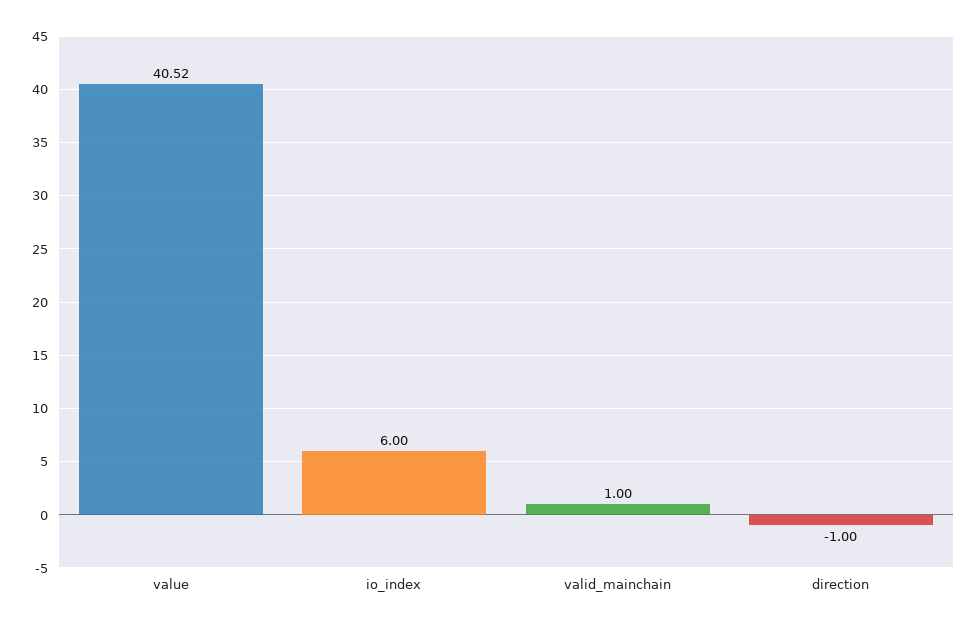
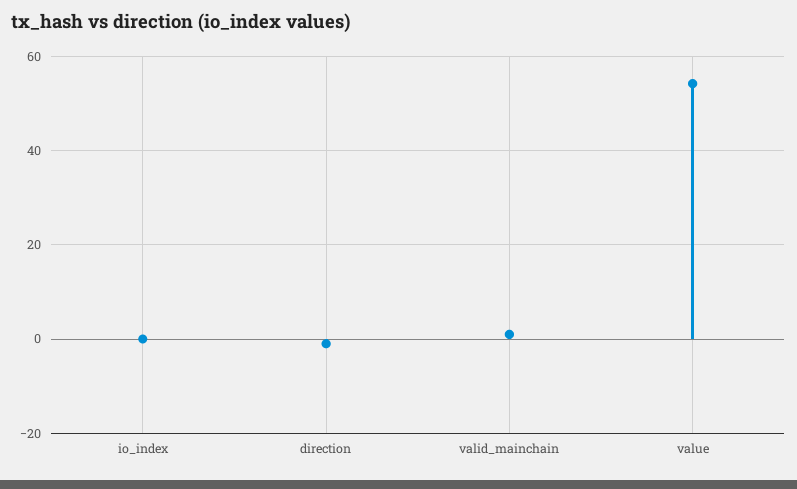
  {
-   "value": 40.52,
+   "value": 54,
-   "io_index": 6,
+   "io_index": 0,
    "valid_mainchain": 1,
    "direction": -1
  }

